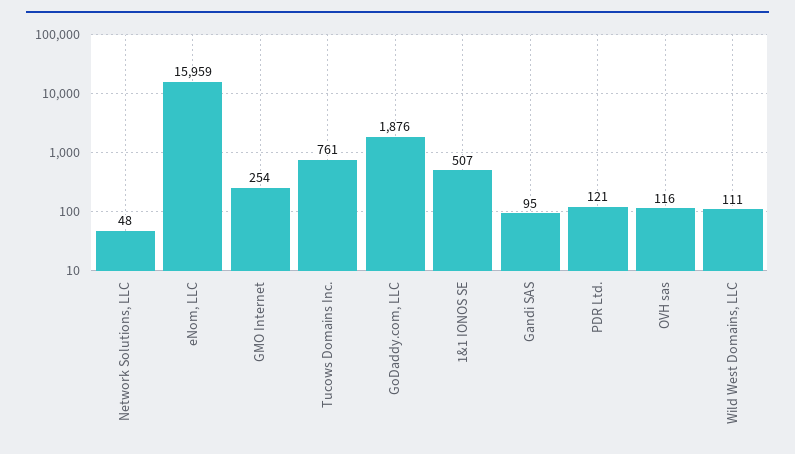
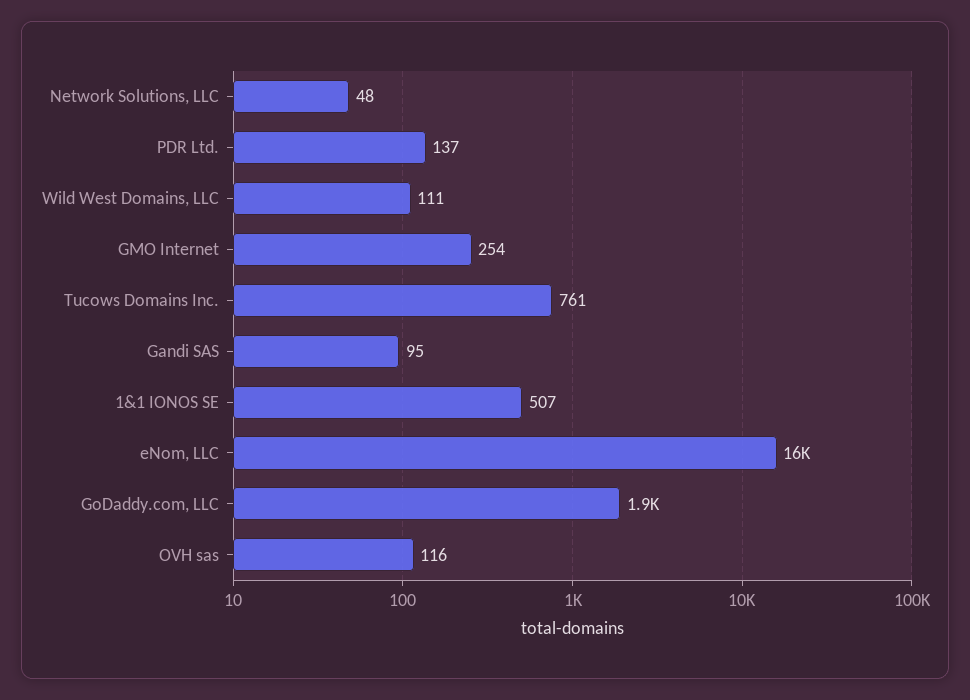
  {
    "Network Solutions, LLC": 48,
    "eNom, LLC": 15959,
    "GMO Internet": 254,
    "Tucows Domains Inc.": 761,
    "GoDaddy.com, LLC": 1876,
    "1&1 IONOS SE": 507,
    "Gandi SAS": 95,
-   "PDR Ltd.": 121,
+   "PDR Ltd.": 137,
    "OVH sas": 116,
    "Wild West Domains, LLC": 111
  }

